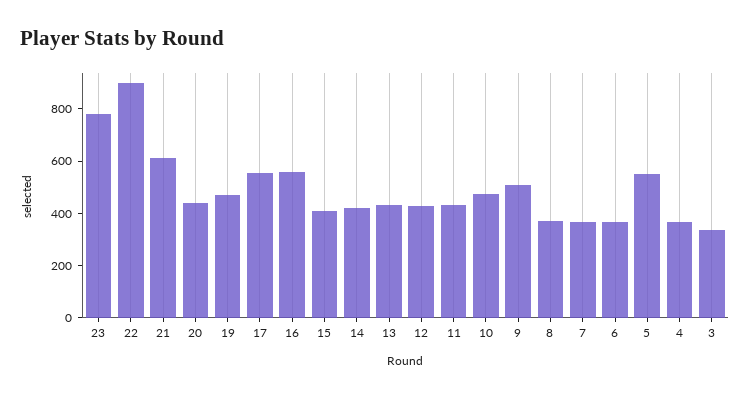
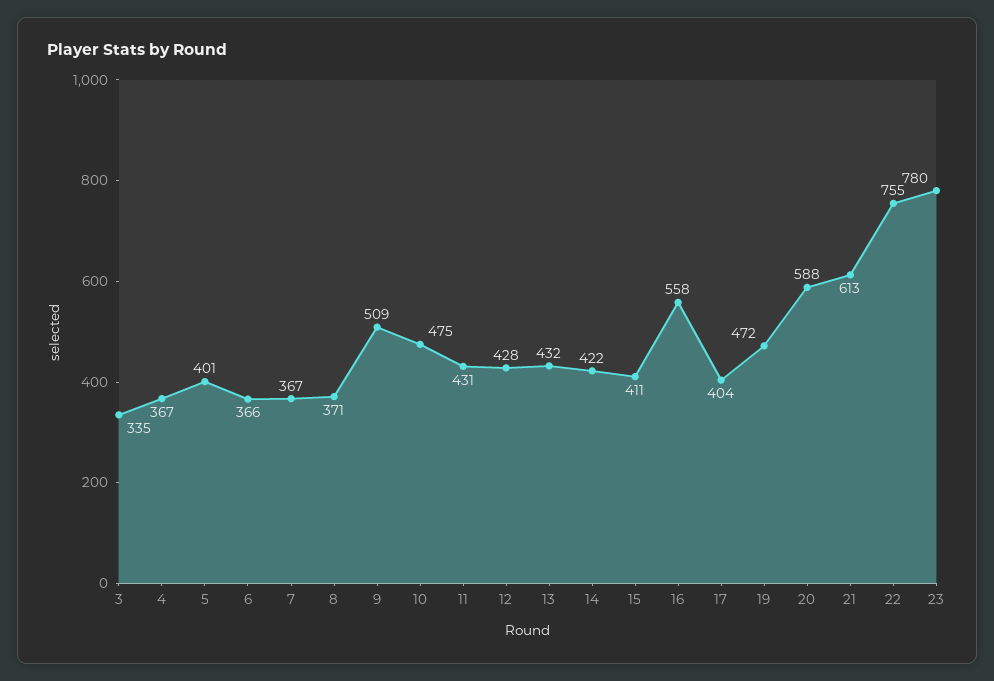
  {
    "23": 780,
-   "22": 900,
+   "22": 755,
    "21": 613,
-   "20": 450,
+   "20": 588,
    "19": 472,
-   "17": 550,
+   "17": 404,
    "16": 558,
    "15": 411,
    "14": 422,
    "13": 432,
    "12": 428,
    "11": 431,
    "10": 475,
    "9": 509,
    "8": 371,
    "7": 367,
    "6": 366,
-   "5": 550,
+   "5": 401,
    "4": 367,
    "3": 335
  }

